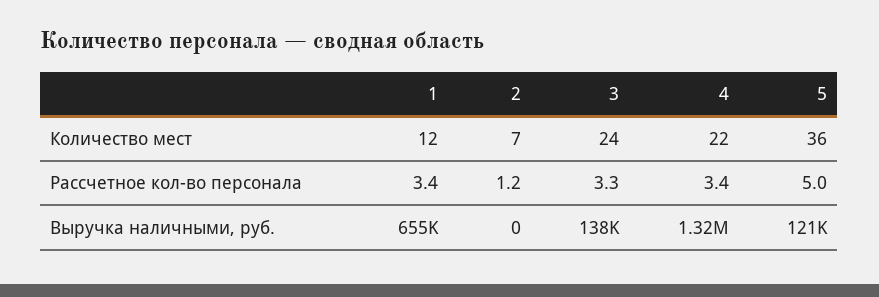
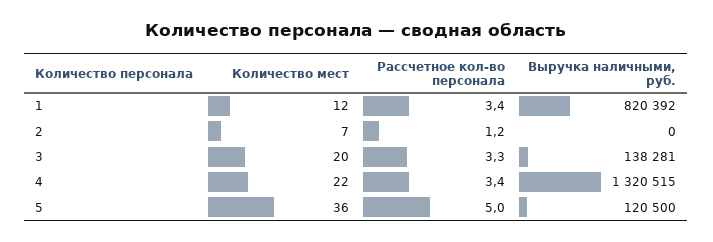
  {
    "1": {
      "Количество мест": 12,
      "Рассчетное кол-во персонала": 3.4,
-     "Выручка наличными, руб.": 655000
+     "Выручка наличными, руб.": 820392
    },
    "2": {
      "Количество мест": 7,
      "Рассчетное кол-во персонала": 1.2,
      "Выручка наличными, руб.": 0
    },
    "3": {
-     "Количество мест": 24,
+     "Количество мест": 20,
      "Рассчетное кол-во персонала": 3.3,
      "Выручка наличными, руб.": 138281
    },
    "4": {
      "Количество мест": 22,
      "Рассчетное кол-во персонала": 3.4,
      "Выручка наличными, руб.": 1320515
    },
    "5": {
      "Количество мест": 36,
      "Рассчетное кол-во персонала": 5,
      "Выручка наличными, руб.": 120500
    }
  }

